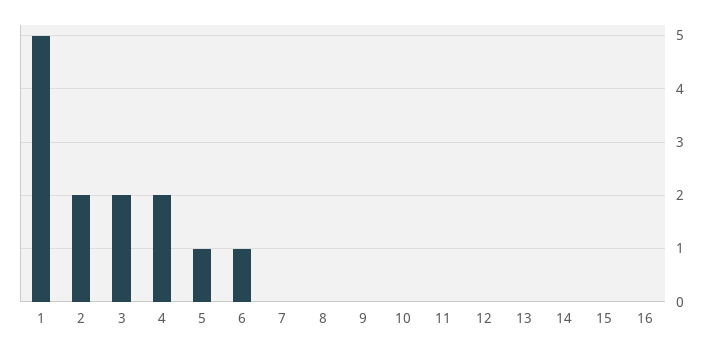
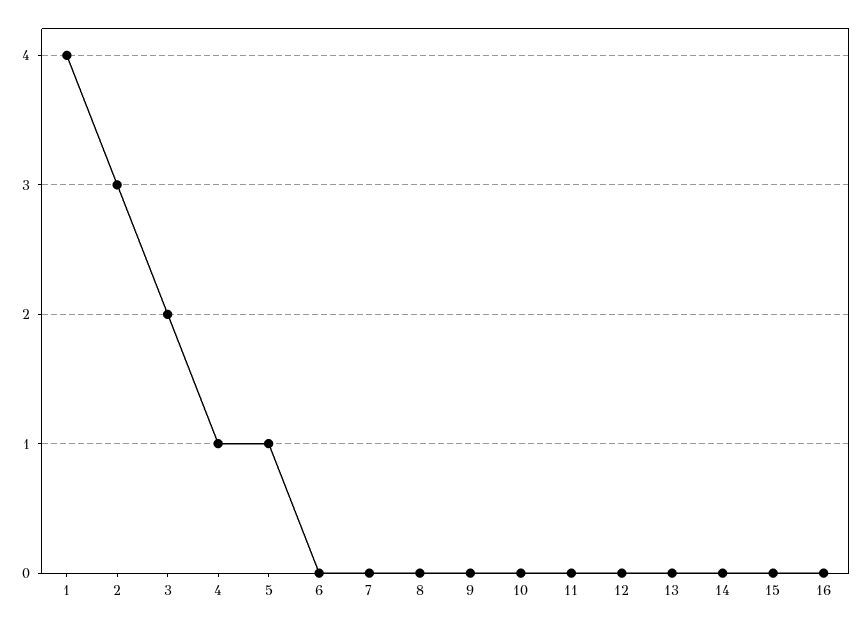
  {
-   "1": 5,
+   "1": 4,
-   "2": 2,
+   "2": 3,
    "3": 2,
-   "4": 2,
+   "4": 1,
    "5": 1,
-   "6": 1,
+   "6": 0,
    "7": 0,
    "8": 0,
    "9": 0,
    "10": 0,
    "11": 0,
    "12": 0,
    "13": 0,
    "14": 0,
    "15": 0,
    "16": 0
  }

